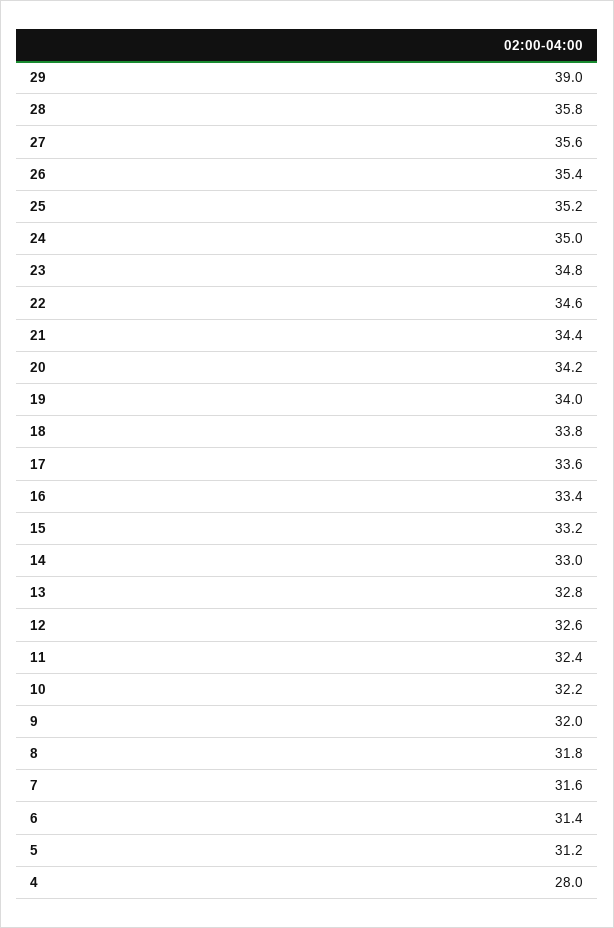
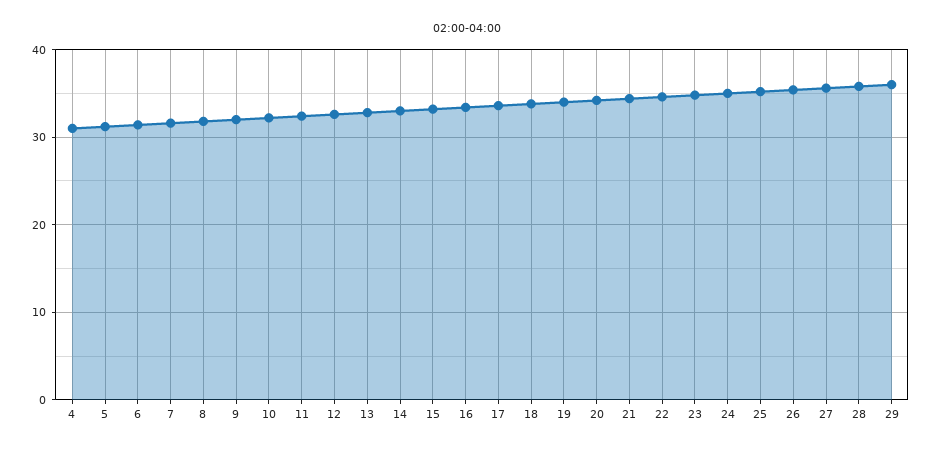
  {
-   "29": 39,
+   "29": 36,
    "28": 35.8,
    "27": 35.6,
    "26": 35.4,
    "25": 35.2,
    "24": 35,
    "23": 34.8,
    "22": 34.6,
    "21": 34.4,
    "20": 34.2,
    "19": 34,
    "18": 33.8,
    "17": 33.6,
    "16": 33.4,
    "15": 33.2,
    "14": 33,
    "13": 32.8,
    "12": 32.6,
    "11": 32.4,
    "10": 32.2,
    "9": 32,
    "8": 31.8,
    "7": 31.6,
    "6": 31.4,
    "5": 31.2,
-   "4": 28
+   "4": 31
  }

